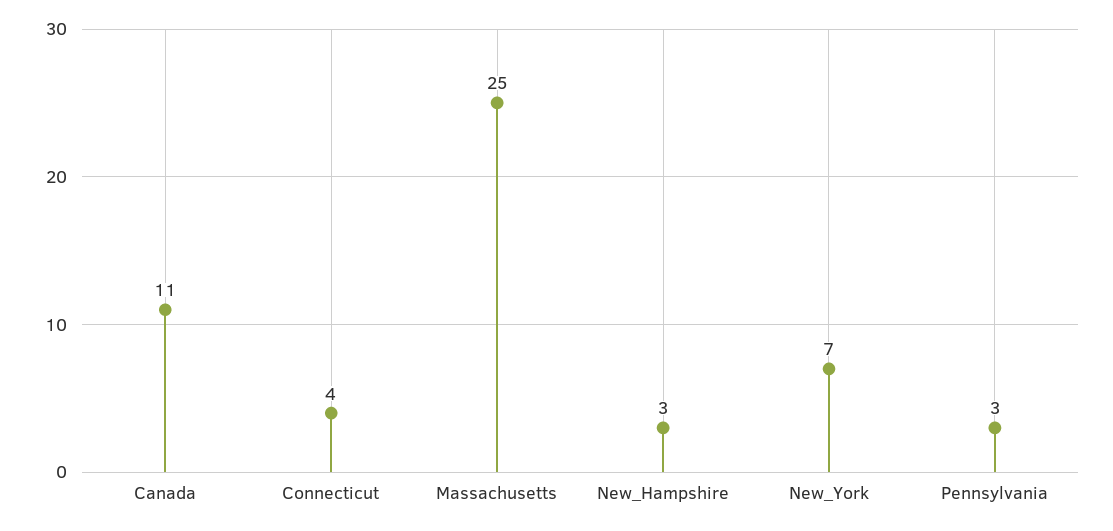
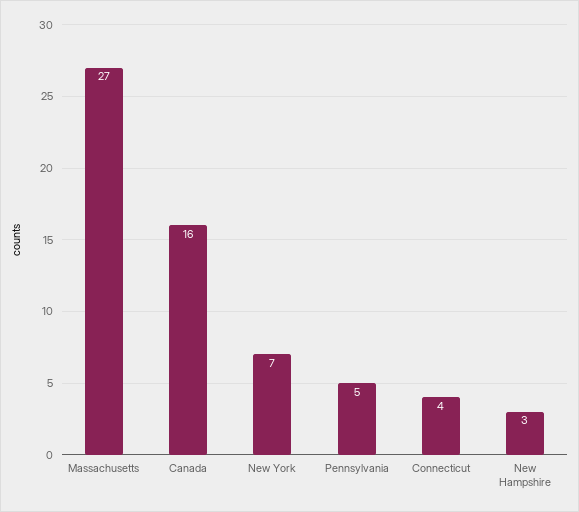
  {
-   "Canada": 11,
+   "Canada": 16,
    "Connecticut": 4,
-   "Massachusetts": 25,
+   "Massachusetts": 27,
    "New_Hampshire": 3,
    "New_York": 7,
-   "Pennsylvania": 3
+   "Pennsylvania": 5
  }

